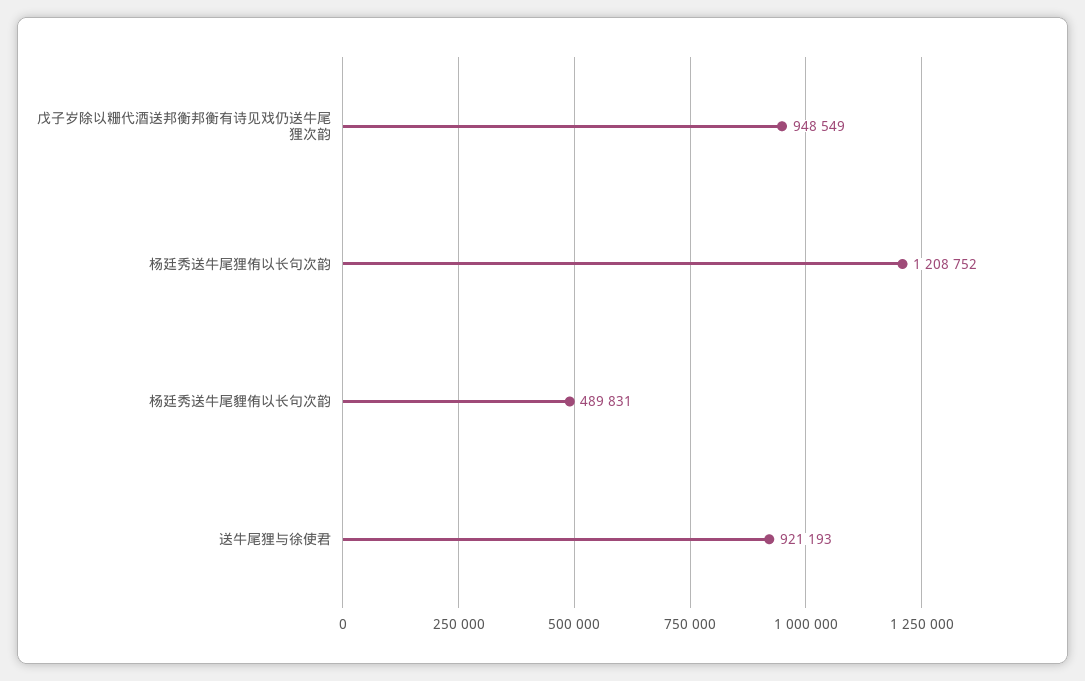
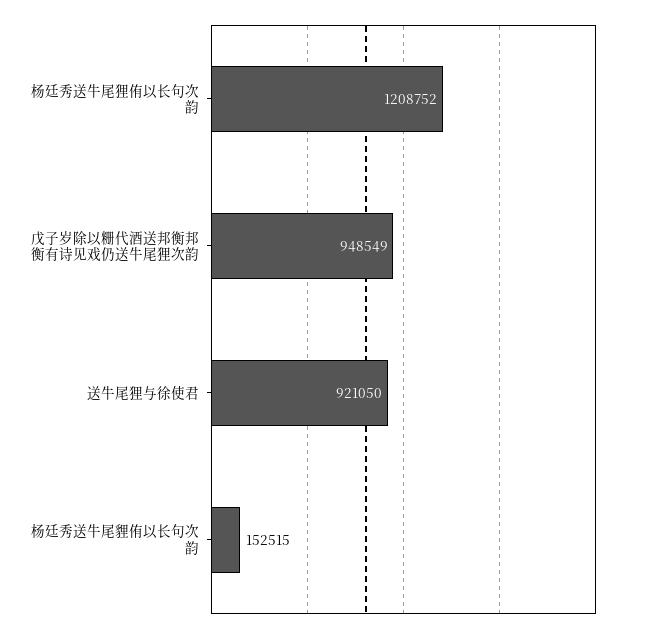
  {
    "戊子岁除以粣代酒送邦衡邦衡有诗见戏仍送牛尾狸次韵": 948549,
    "杨廷秀送牛尾狸侑以长句次韵": 1208752,
-   "杨廷秀送牛尾貍侑以长句次韵": 489831,
+   "杨廷秀送牛尾貍侑以长句次韵": 152515,
-   "送牛尾狸与徐使君": 921193
+   "送牛尾狸与徐使君": 921050
  }

